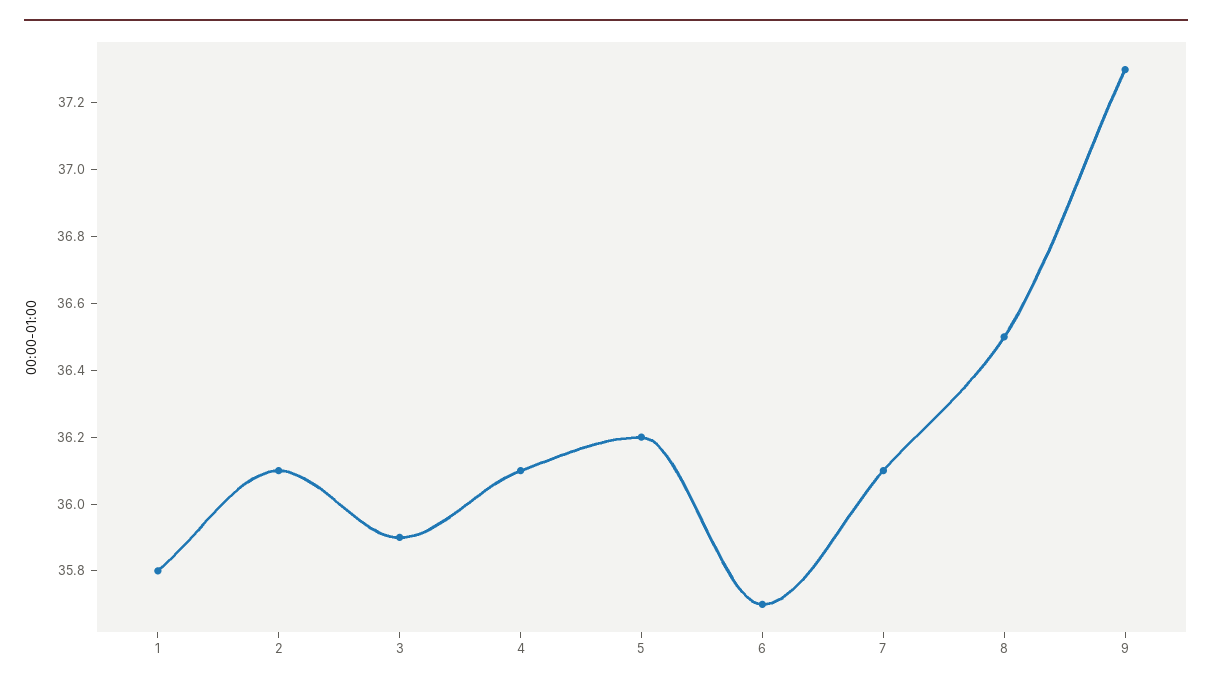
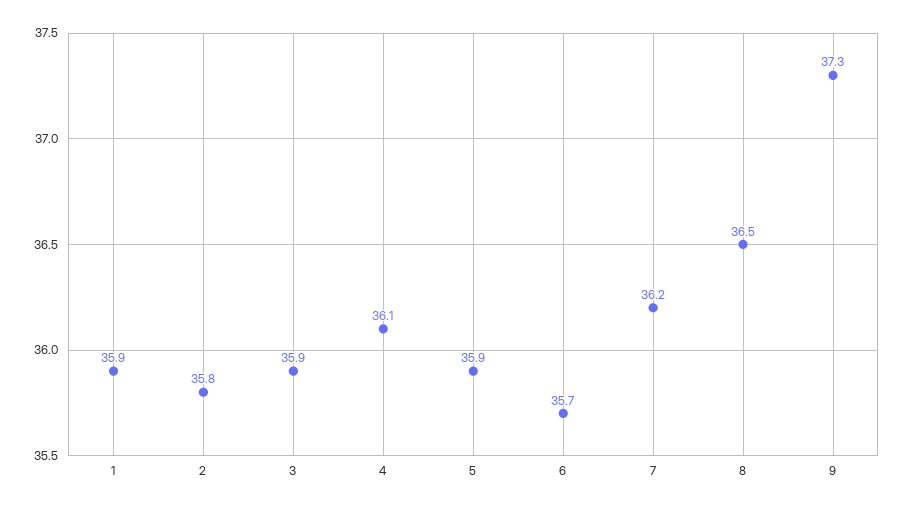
  {
-   "1": 35.8,
+   "1": 35.9,
-   "2": 36.1,
+   "2": 35.8,
    "3": 35.9,
    "4": 36.1,
-   "5": 36.2,
+   "5": 35.9,
    "6": 35.7,
-   "7": 36.1,
+   "7": 36.2,
    "8": 36.5,
    "9": 37.3
  }

